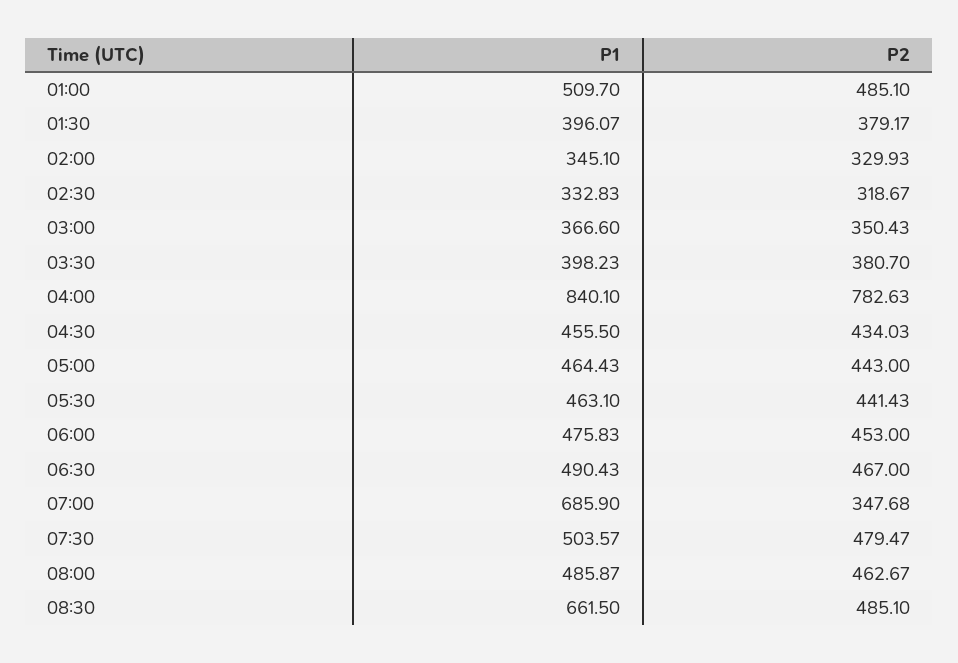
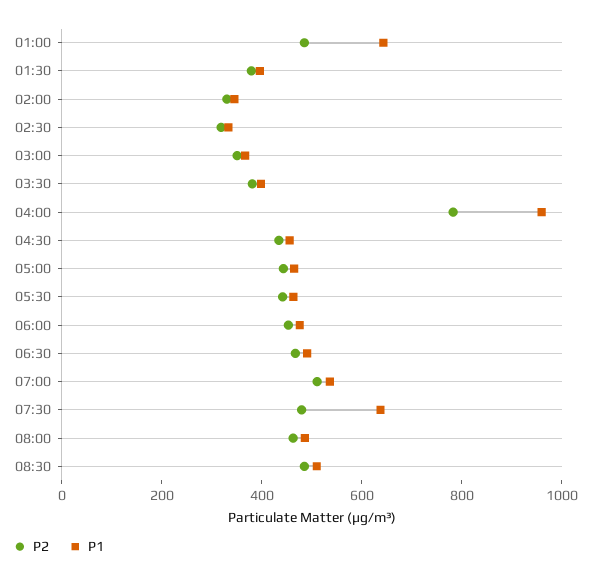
  {
    "P1": {
-     "01:00": 509.7,
+     "01:00": 650,
      "01:30": 396.07,
      "02:00": 345.1,
      "02:30": 332.83,
      "03:00": 366.6,
      "03:30": 398.23,
-     "04:00": 840.1,
+     "04:00": 950,
      "04:30": 455.5,
      "05:00": 464.43,
      "05:30": 463.1,
      "06:00": 475.83,
      "06:30": 490.43,
-     "07:00": 685.9,
+     "07:00": 550,
-     "07:30": 503.57,
+     "07:30": 650,
      "08:00": 485.87,
-     "08:30": 661.5
+     "08:30": 500
    },
    "P2": {
      "01:00": 485.1,
      "01:30": 379.17,
      "02:00": 329.93,
      "02:30": 318.67,
      "03:00": 350.43,
      "03:30": 380.7,
      "04:00": 782.63,
      "04:30": 434.03,
      "05:00": 443,
      "05:30": 441.43,
      "06:00": 453,
      "06:30": 467,
-     "07:00": 347.68,
+     "07:00": 500,
      "07:30": 479.47,
      "08:00": 462.67,
      "08:30": 485.1
    }
  }

